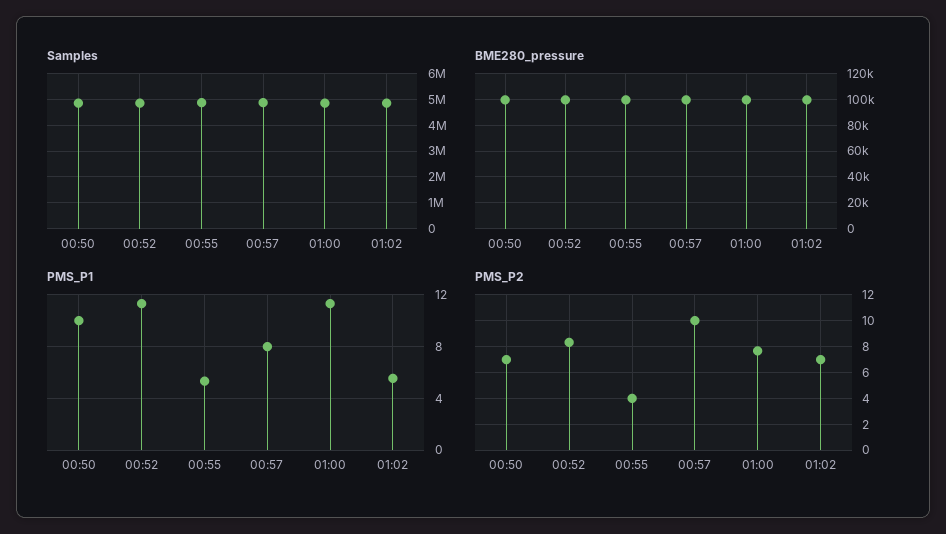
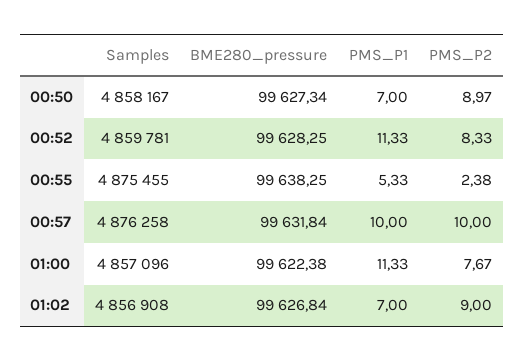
  {
    "Samples": {
      "00:50": 4858167,
      "00:52": 4859781,
      "00:55": 4875455,
      "00:57": 4876258,
      "01:00": 4857096,
      "01:02": 4856908
    },
    "BME280_pressure": {
      "00:50": 99627.34,
      "00:52": 99628.25,
      "00:55": 99638.25,
      "00:57": 99631.84,
      "01:00": 99622.38,
      "01:02": 99626.84
    },
    "PMS_P1": {
-     "00:50": 10,
+     "00:50": 7,
      "00:52": 11.33,
      "00:55": 5.33,
-     "00:57": 8,
+     "00:57": 10,
      "01:00": 11.33,
-     "01:02": 5.5
+     "01:02": 7
    },
    "PMS_P2": {
-     "00:50": 7,
+     "00:50": 8.97,
      "00:52": 8.33,
-     "00:55": 4,
+     "00:55": 2.38,
      "00:57": 10,
      "01:00": 7.67,
-     "01:02": 7
+     "01:02": 9
    }
  }

